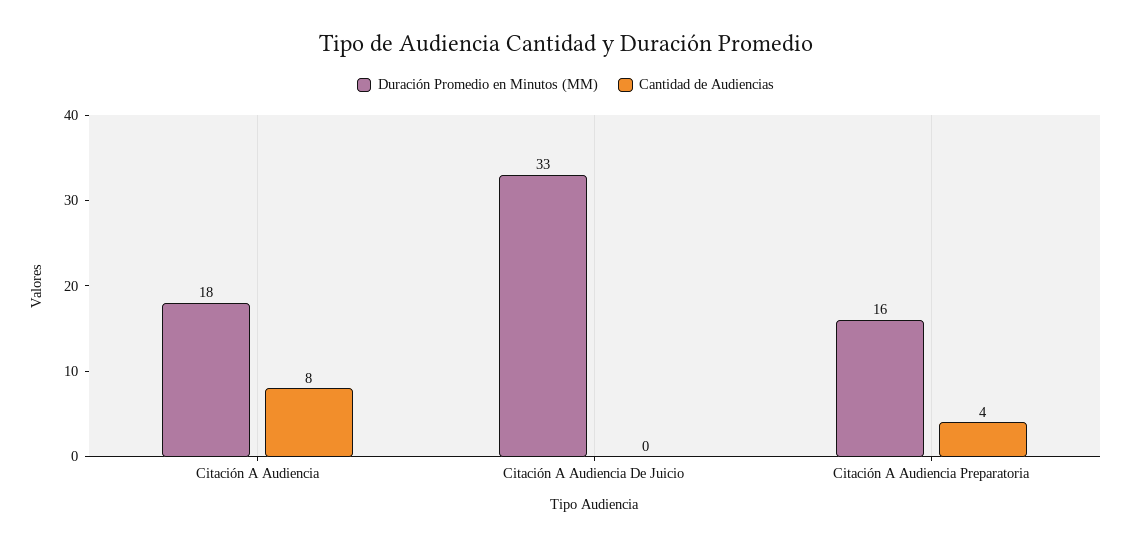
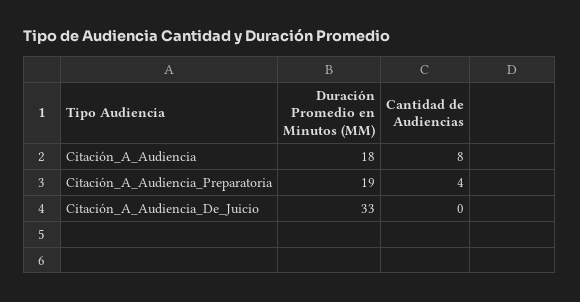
  {
    "Duración Promedio en Minutos (MM)": {
      "Citación A Audiencia": 18,
      "Citación A Audiencia De Juicio": 33,
-     "Citación A Audiencia Preparatoria": 16
+     "Citación A Audiencia Preparatoria": 19
    },
    "Cantidad de Audiencias": {
      "Citación A Audiencia": 8,
      "Citación A Audiencia De Juicio": 0,
      "Citación A Audiencia Preparatoria": 4
    }
  }

